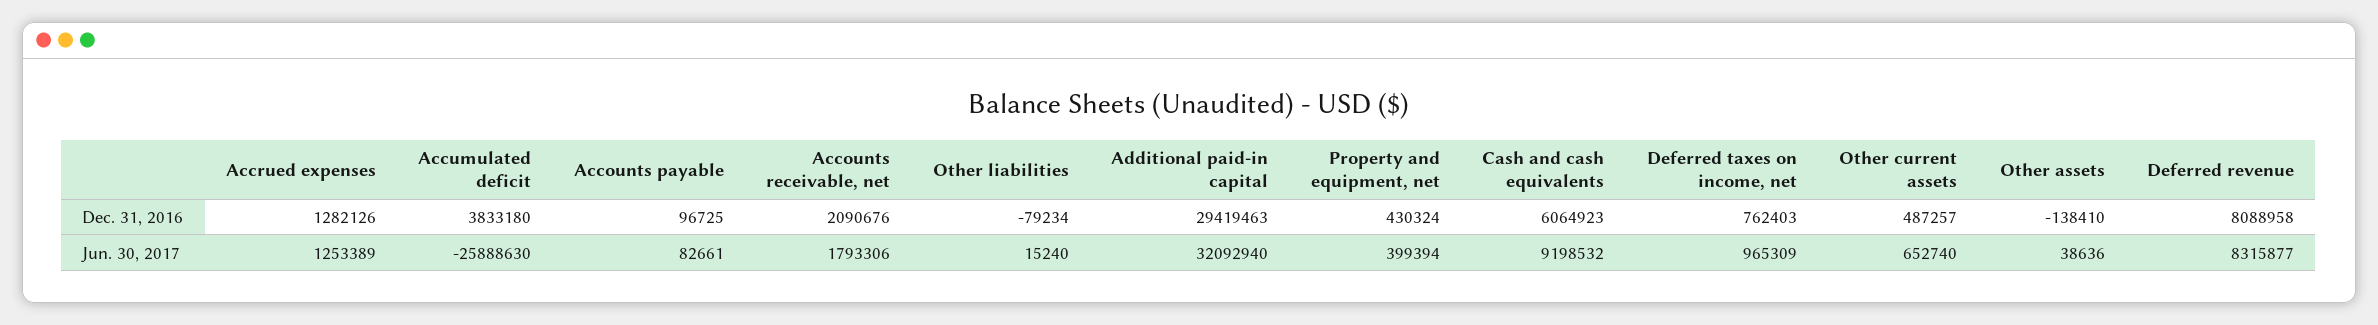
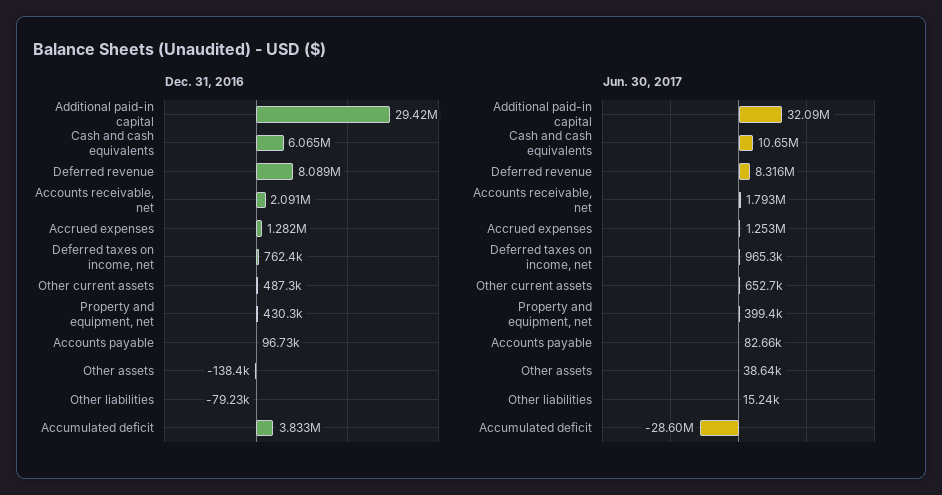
  {
    "Dec. 31, 2016": {
      "Accrued expenses": 1282126,
      "Accumulated deficit": 3833180,
      "Accounts payable": 96725,
      "Accounts receivable, net": 2090676,
      "Other liabilities": -79234,
      "Additional paid-in capital": 29419463,
      "Property and equipment, net": 430324,
      "Cash and cash equivalents": 6064923,
      "Deferred taxes on income, net": 762403,
      "Other current assets": 487257,
      "Other assets": -138410,
      "Deferred revenue": 8088958
    },
    "Jun. 30, 2017": {
      "Accrued expenses": 1253389,
-     "Accumulated deficit": -25888630,
+     "Accumulated deficit": -28600000,
      "Accounts payable": 82661,
      "Accounts receivable, net": 1793306,
      "Other liabilities": 15240,
      "Additional paid-in capital": 32092940,
      "Property and equipment, net": 399394,
-     "Cash and cash equivalents": 9198532,
+     "Cash and cash equivalents": 10650000,
      "Deferred taxes on income, net": 965309,
      "Other current assets": 652740,
      "Other assets": 38636,
      "Deferred revenue": 8315877
    }
  }

